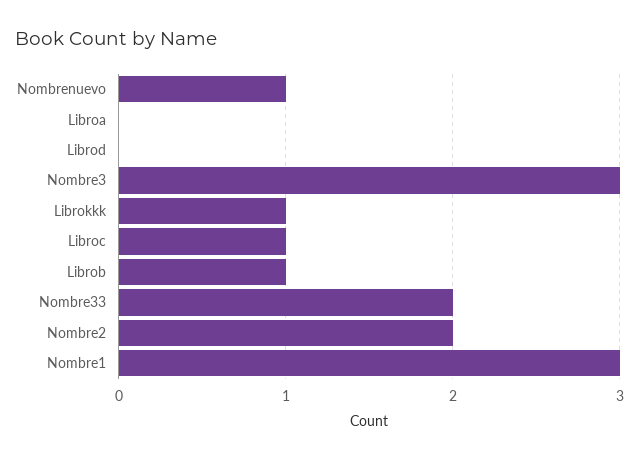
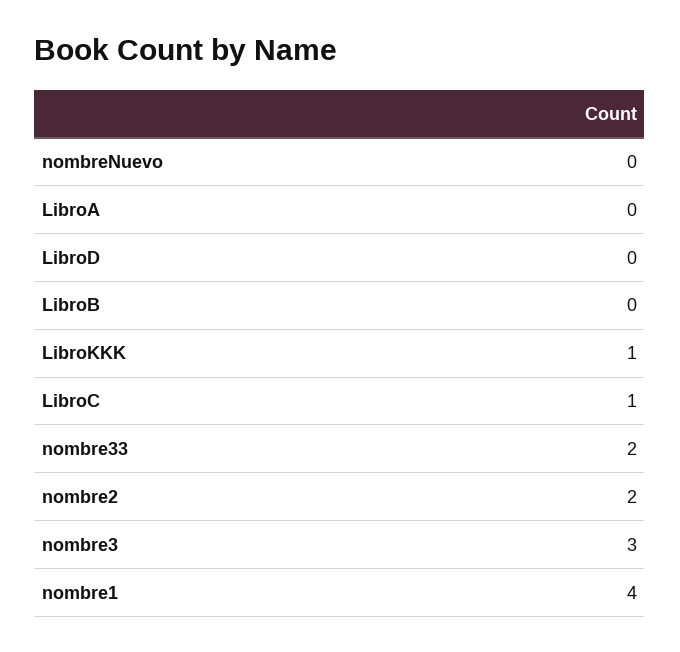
  {
-   "Nombrenuevo": 1,
+   "Nombrenuevo": 0,
    "Libroa": 0,
    "Librod": 0,
    "Nombre3": 3,
    "Librokkk": 1,
    "Libroc": 1,
-   "Librob": 1,
+   "Librob": 0,
    "Nombre33": 2,
    "Nombre2": 2,
-   "Nombre1": 3
+   "Nombre1": 4
  }

